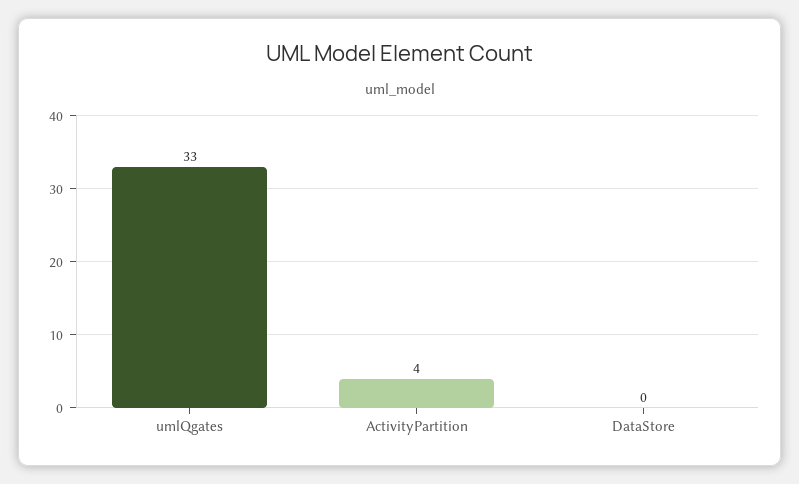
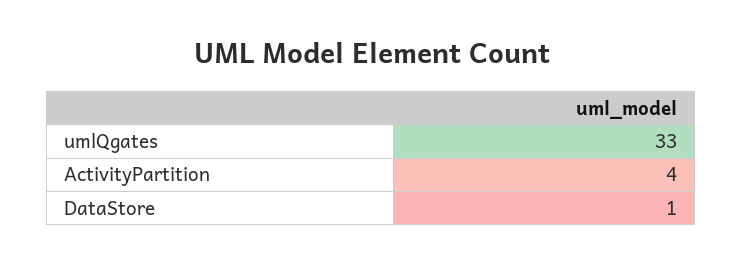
  {
    "umlQgates": 33,
    "ActivityPartition": 4,
-   "DataStore": 0
+   "DataStore": 1
  }

